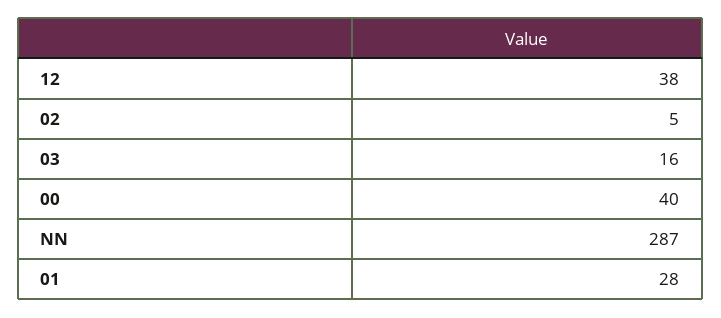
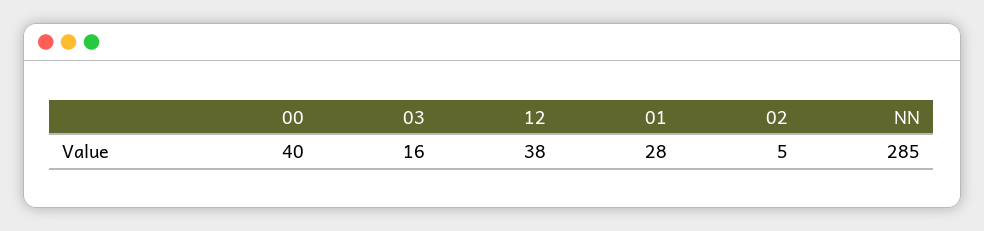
  {
    "12": 38,
    "02": 5,
    "03": 16,
    "00": 40,
-   "NN": 287,
+   "NN": 285,
    "01": 28
  }

